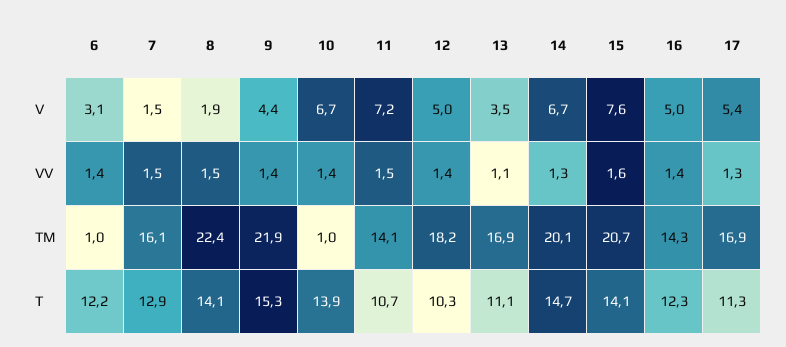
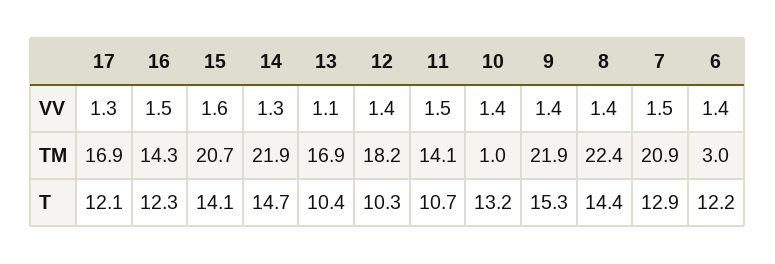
  {
    "6": {
-     "V": 3.1,
      "VV": 1.4,
-     "TM": 1,
+     "TM": 3,
      "T": 12.2
    },
    "7": {
-     "V": 1.5,
      "VV": 1.5,
-     "TM": 16.1,
+     "TM": 20.9,
      "T": 12.9
    },
    "8": {
-     "V": 1.9,
-     "VV": 1.5,
+     "VV": 1.4,
      "TM": 22.4,
-     "T": 14.1
+     "T": 14.4
    },
    "9": {
-     "V": 4.4,
      "VV": 1.4,
      "TM": 21.9,
      "T": 15.3
    },
    "10": {
-     "V": 6.7,
      "VV": 1.4,
      "TM": 1,
-     "T": 13.9
+     "T": 13.2
    },
    "11": {
-     "V": 7.2,
      "VV": 1.5,
      "TM": 14.1,
      "T": 10.7
    },
    "12": {
-     "V": 5,
      "VV": 1.4,
      "TM": 18.2,
      "T": 10.3
    },
    "13": {
-     "V": 3.5,
      "VV": 1.1,
      "TM": 16.9,
-     "T": 11.1
+     "T": 10.4
    },
    "14": {
-     "V": 6.7,
      "VV": 1.3,
-     "TM": 20.1,
+     "TM": 21.9,
      "T": 14.7
    },
    "15": {
-     "V": 7.6,
      "VV": 1.6,
      "TM": 20.7,
      "T": 14.1
    },
    "16": {
-     "V": 5,
-     "VV": 1.4,
+     "VV": 1.5,
      "TM": 14.3,
      "T": 12.3
    },
    "17": {
-     "V": 5.4,
      "VV": 1.3,
      "TM": 16.9,
-     "T": 11.3
+     "T": 12.1
    }
  }

